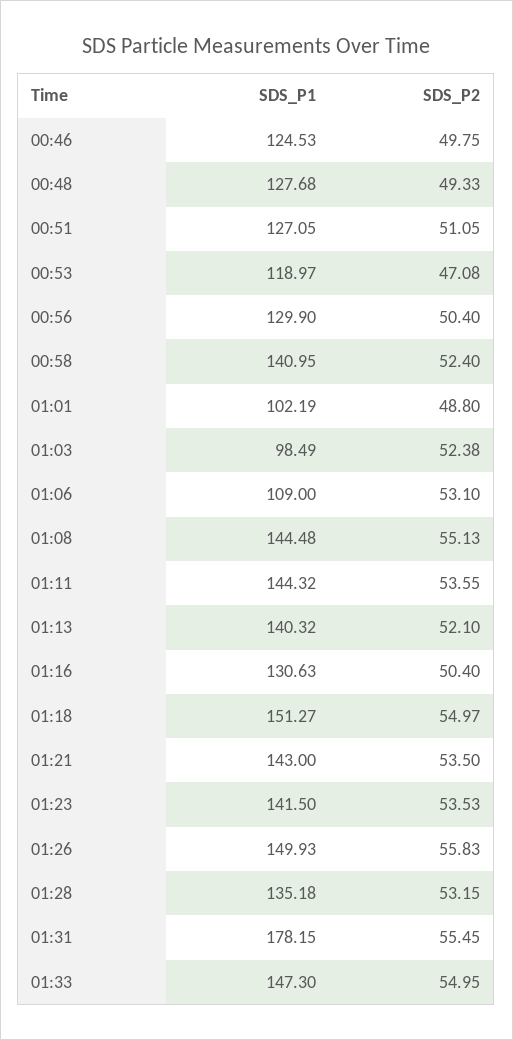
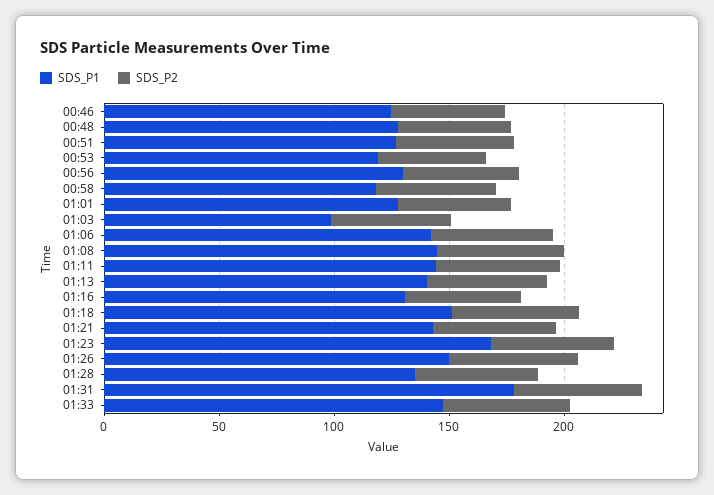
  {
    "SDS_P1": {
      "00:46": 124.53,
      "00:48": 127.68,
      "00:51": 127.05,
      "00:53": 118.97,
      "00:56": 129.9,
-     "00:58": 140.95,
+     "00:58": 120,
-     "01:01": 102.19,
+     "01:01": 130,
      "01:03": 98.49,
-     "01:06": 109,
+     "01:06": 140,
      "01:08": 144.48,
      "01:11": 144.32,
      "01:13": 140.32,
      "01:16": 130.63,
      "01:18": 151.27,
      "01:21": 143,
-     "01:23": 141.5,
+     "01:23": 170,
      "01:26": 149.93,
      "01:28": 135.18,
      "01:31": 178.15,
      "01:33": 147.3
    },
    "SDS_P2": {
      "00:46": 49.75,
      "00:48": 49.33,
      "00:51": 51.05,
      "00:53": 47.08,
      "00:56": 50.4,
      "00:58": 52.4,
      "01:01": 48.8,
      "01:03": 52.38,
      "01:06": 53.1,
      "01:08": 55.13,
      "01:11": 53.55,
      "01:13": 52.1,
      "01:16": 50.4,
      "01:18": 54.97,
      "01:21": 53.5,
      "01:23": 53.53,
      "01:26": 55.83,
      "01:28": 53.15,
      "01:31": 55.45,
      "01:33": 54.95
    }
  }

